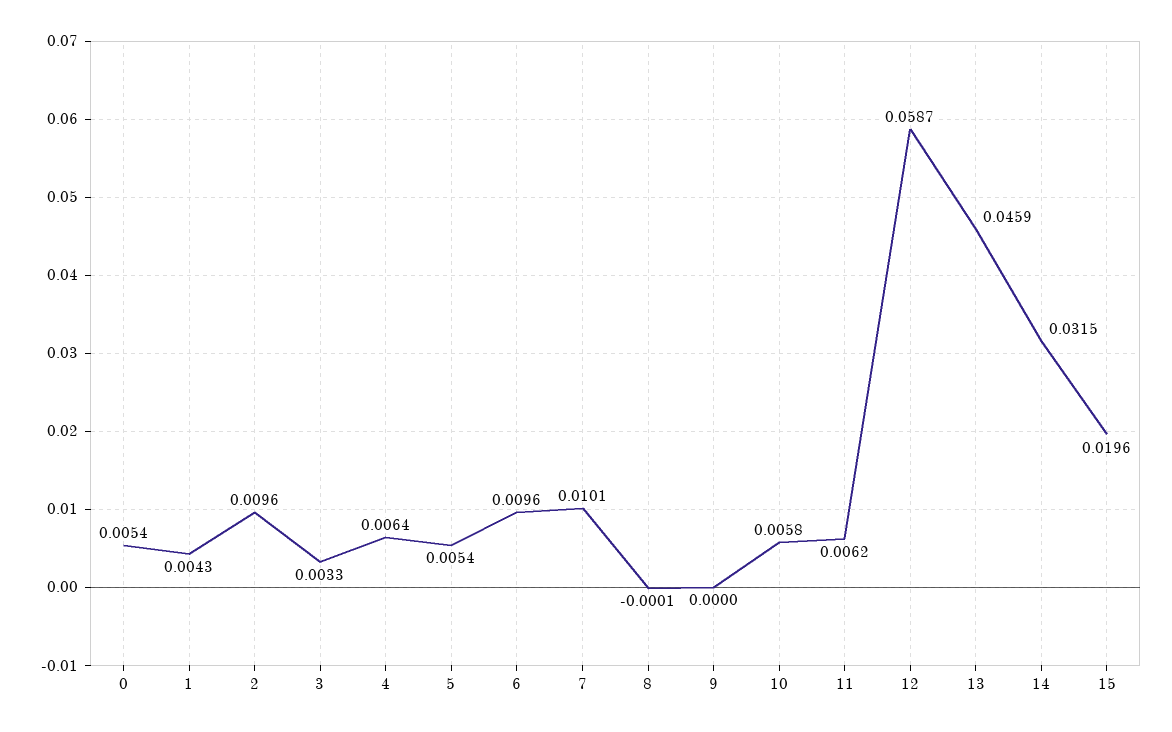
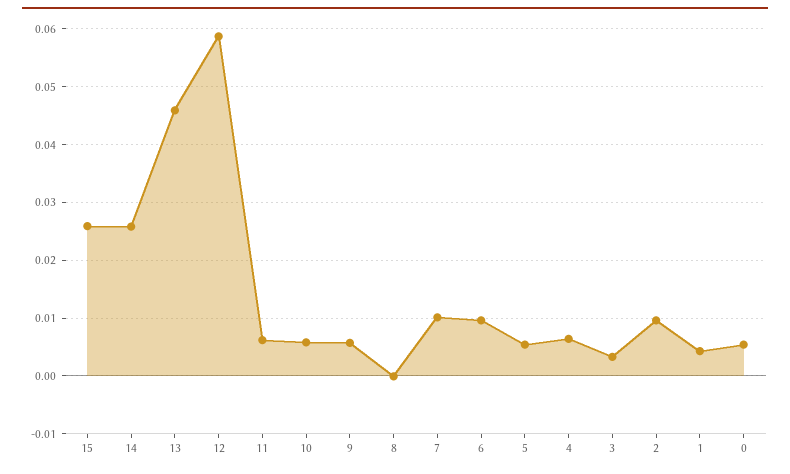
  {
    "0": 0.0054,
    "1": 0.0043,
    "2": 0.0096,
    "3": 0.0033,
    "4": 0.0064,
    "5": 0.0054,
    "6": 0.0096,
    "7": 0.0101,
    "8": -0.0001,
-   "9": 0,
+   "9": 0.006,
    "10": 0.0058,
    "11": 0.0062,
    "12": 0.0587,
    "13": 0.0459,
-   "14": 0.0315,
+   "14": 0.026,
-   "15": 0.0196
+   "15": 0.026
  }

